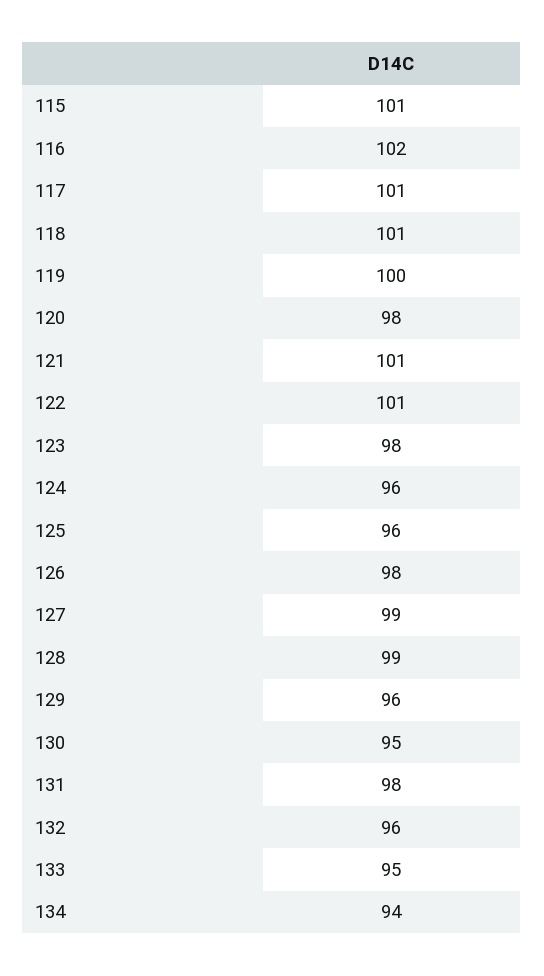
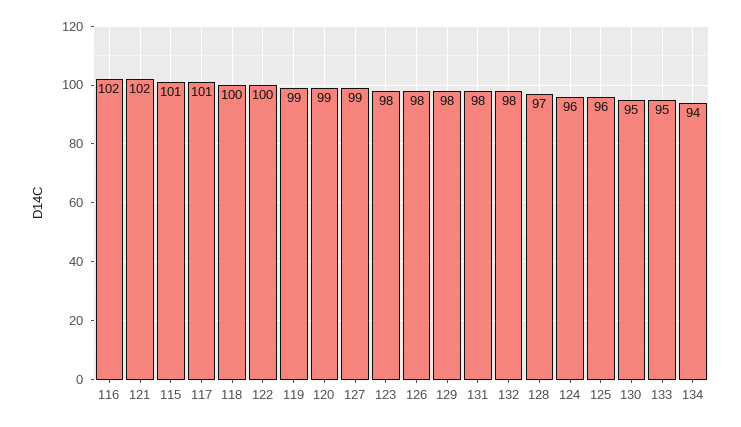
  {
    "115": 101,
    "116": 102,
    "117": 101,
-   "118": 101,
+   "118": 100,
-   "119": 100,
+   "119": 99,
-   "120": 98,
+   "120": 99,
-   "121": 101,
+   "121": 102,
-   "122": 101,
+   "122": 100,
    "123": 98,
    "124": 96,
    "125": 96,
    "126": 98,
    "127": 99,
-   "128": 99,
+   "128": 97,
-   "129": 96,
+   "129": 98,
    "130": 95,
    "131": 98,
-   "132": 96,
+   "132": 98,
    "133": 95,
    "134": 94
  }

